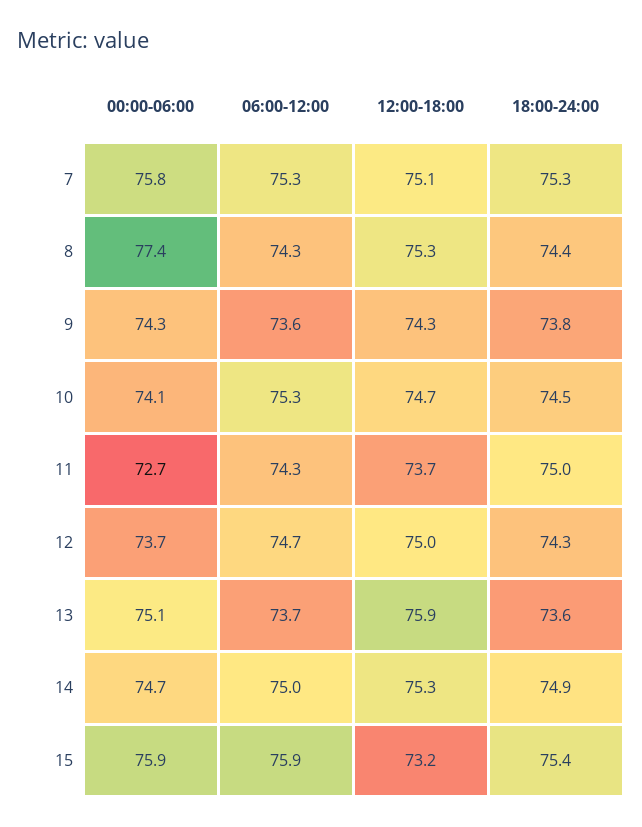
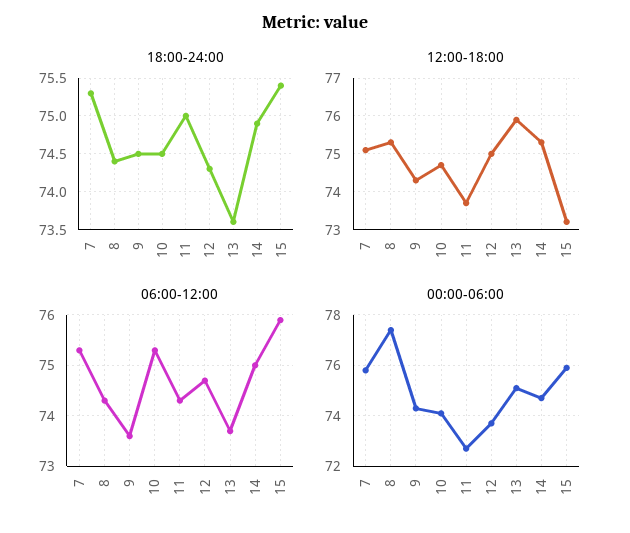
  {
    "00:00-06:00": {
      "7": 75.8,
      "8": 77.4,
      "9": 74.3,
      "10": 74.1,
      "11": 72.7,
      "12": 73.7,
      "13": 75.1,
      "14": 74.7,
      "15": 75.9
    },
    "06:00-12:00": {
      "7": 75.3,
      "8": 74.3,
      "9": 73.6,
      "10": 75.3,
      "11": 74.3,
      "12": 74.7,
      "13": 73.7,
      "14": 75,
      "15": 75.9
    },
    "12:00-18:00": {
      "7": 75.1,
      "8": 75.3,
      "9": 74.3,
      "10": 74.7,
      "11": 73.7,
      "12": 75,
      "13": 75.9,
      "14": 75.3,
      "15": 73.2
    },
    "18:00-24:00": {
      "7": 75.3,
      "8": 74.4,
-     "9": 73.8,
+     "9": 74.5,
      "10": 74.5,
      "11": 75,
      "12": 74.3,
      "13": 73.6,
      "14": 74.9,
      "15": 75.4
    }
  }

